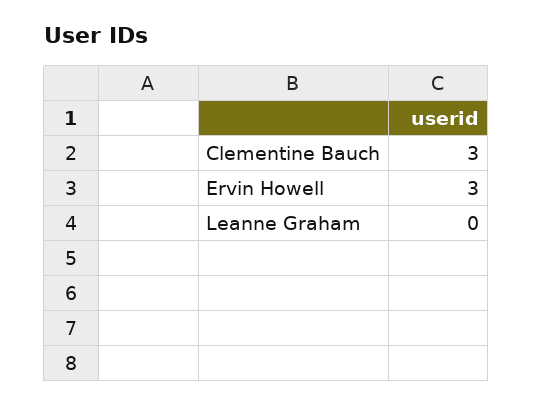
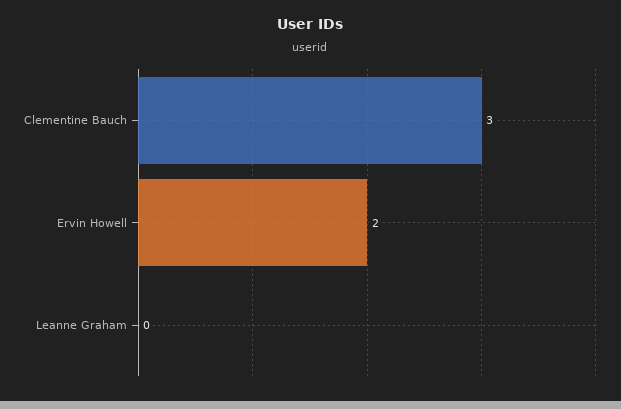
  {
    "Clementine Bauch": 3,
-   "Ervin Howell": 3,
+   "Ervin Howell": 2,
    "Leanne Graham": 0
  }

